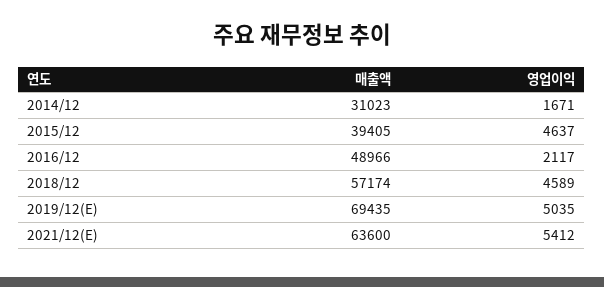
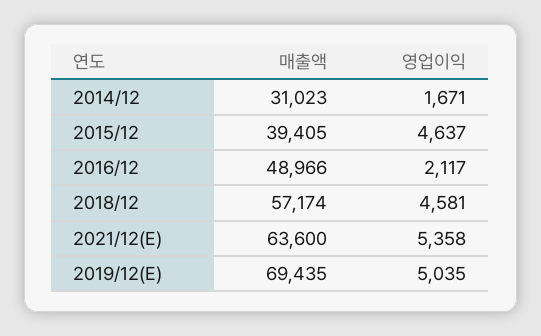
  {
    "매출액": {
      "2014/12": 31023,
      "2015/12": 39405,
      "2016/12": 48966,
      "2018/12": 57174,
      "2019/12(E)": 69435,
      "2021/12(E)": 63600
    },
    "영업이익": {
      "2014/12": 1671,
      "2015/12": 4637,
      "2016/12": 2117,
-     "2018/12": 4589,
+     "2018/12": 4581,
      "2019/12(E)": 5035,
-     "2021/12(E)": 5412
+     "2021/12(E)": 5358
    }
  }

